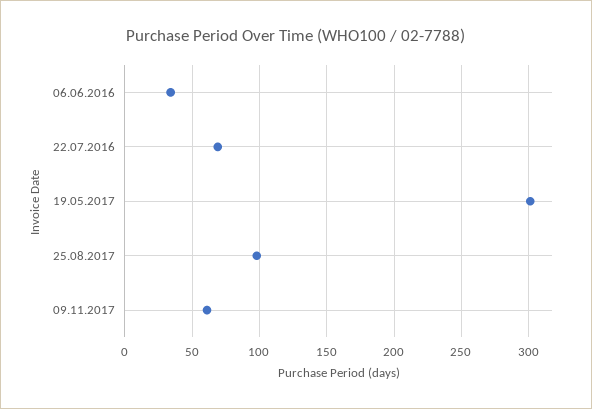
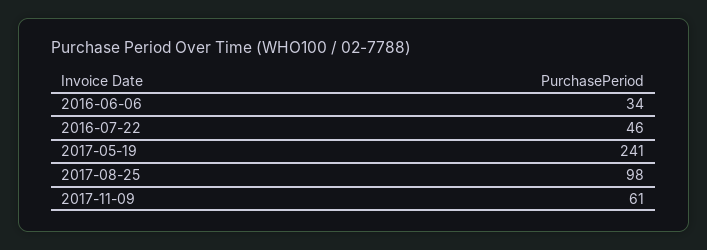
  {
    "06.06.2016": 34,
-   "22.07.2016": 70,
+   "22.07.2016": 46,
-   "19.05.2017": 300,
+   "19.05.2017": 241,
    "25.08.2017": 98,
    "09.11.2017": 61
  }

